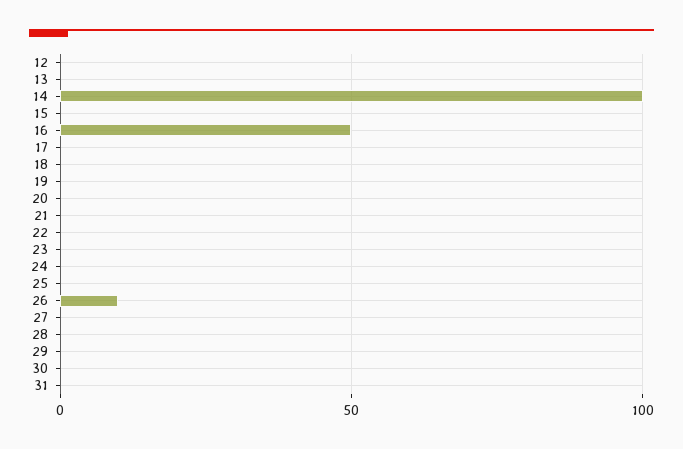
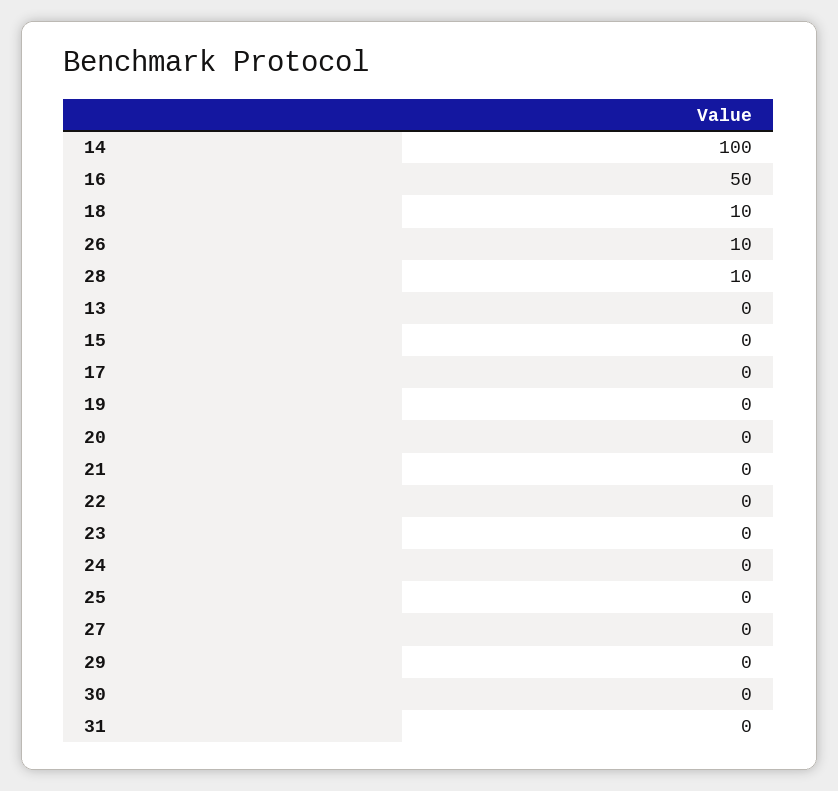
  {
-   "12": 0,
    "13": 0,
    "14": 100,
    "15": 0,
    "16": 50,
    "17": 0,
-   "18": 0,
+   "18": 10,
    "19": 0,
    "20": 0,
    "21": 0,
    "22": 0,
    "23": 0,
    "24": 0,
    "25": 0,
    "26": 10,
    "27": 0,
-   "28": 0,
+   "28": 10,
    "29": 0,
    "30": 0,
    "31": 0
  }

